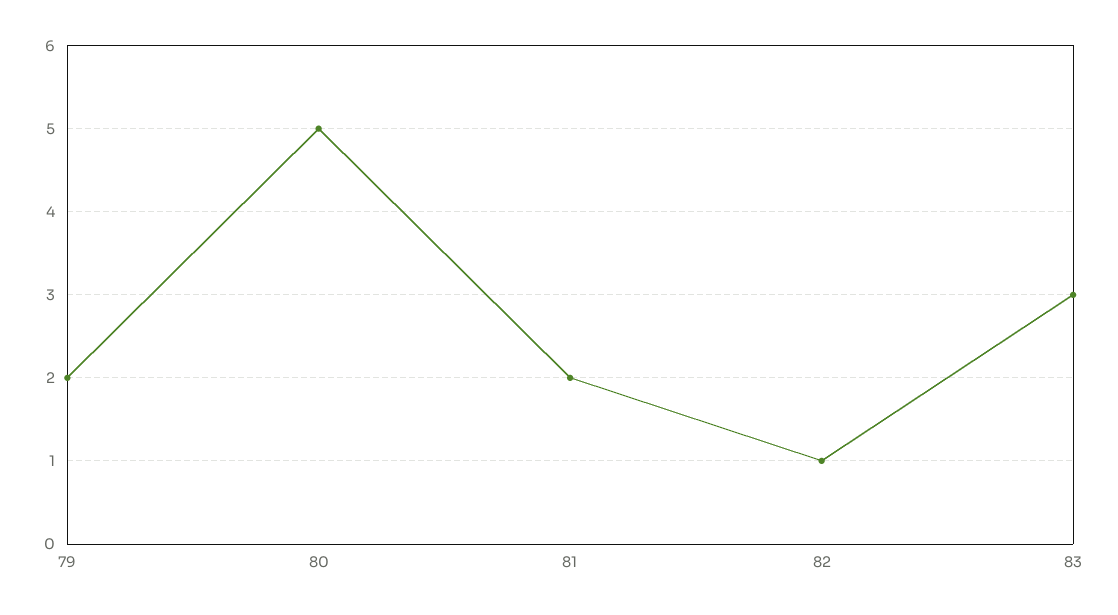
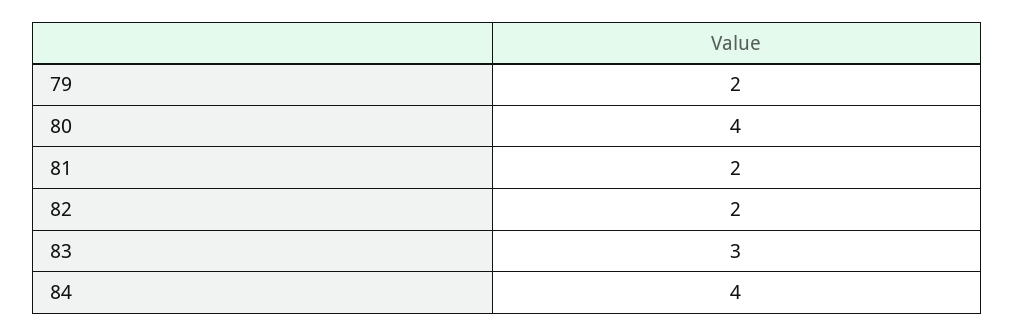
  {
    "79": 2,
-   "80": 5,
+   "80": 4,
    "81": 2,
-   "82": 1,
+   "82": 2,
-   "83": 3
+   "83": 3,
+   "84": 4
  }

